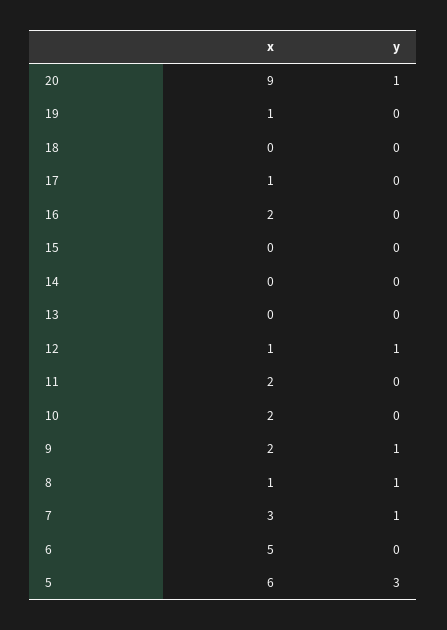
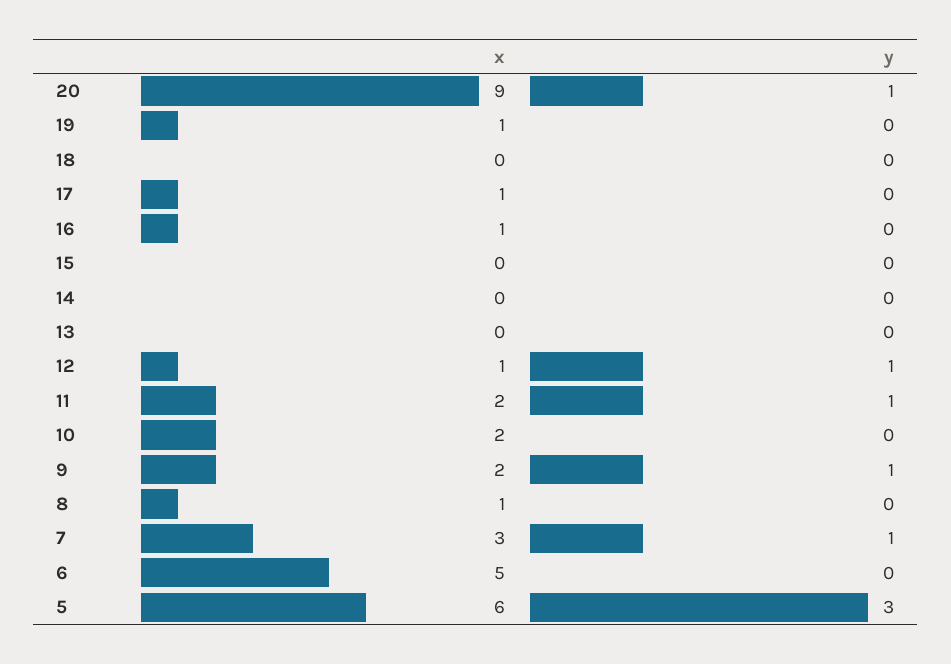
  {
    "x": {
      "20": 9,
      "19": 1,
      "18": 0,
      "17": 1,
-     "16": 2,
+     "16": 1,
      "15": 0,
      "14": 0,
      "13": 0,
      "12": 1,
      "11": 2,
      "10": 2,
      "9": 2,
      "8": 1,
      "7": 3,
      "6": 5,
      "5": 6
    },
    "y": {
      "20": 1,
      "19": 0,
      "18": 0,
      "17": 0,
      "16": 0,
      "15": 0,
      "14": 0,
      "13": 0,
      "12": 1,
-     "11": 0,
+     "11": 1,
      "10": 0,
      "9": 1,
-     "8": 1,
+     "8": 0,
      "7": 1,
      "6": 0,
      "5": 3
    }
  }

